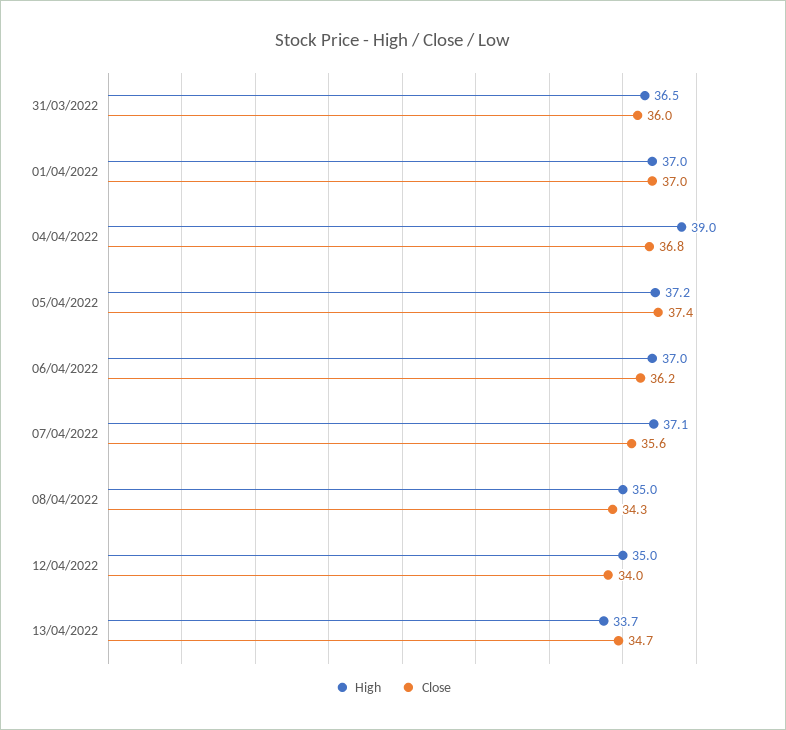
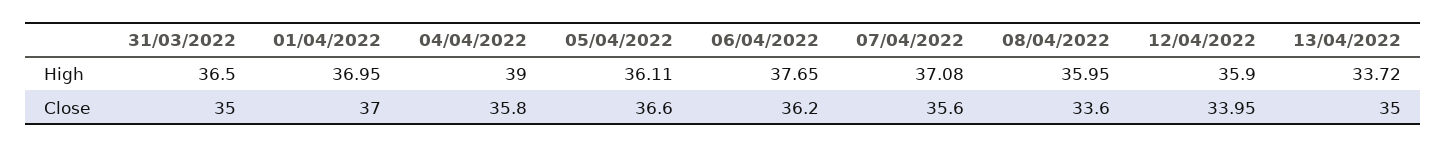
  {
    "High": {
      "31/03/2022": 36.5,
      "01/04/2022": 36.95,
      "04/04/2022": 39,
-     "05/04/2022": 37.2,
+     "05/04/2022": 36.11,
-     "06/04/2022": 37,
+     "06/04/2022": 37.65,
      "07/04/2022": 37.08,
-     "08/04/2022": 35,
+     "08/04/2022": 35.95,
-     "12/04/2022": 35,
+     "12/04/2022": 35.9,
      "13/04/2022": 33.72
    },
    "Close": {
-     "31/03/2022": 36,
+     "31/03/2022": 35,
      "01/04/2022": 37,
-     "04/04/2022": 36.8,
+     "04/04/2022": 35.8,
-     "05/04/2022": 37.4,
+     "05/04/2022": 36.6,
      "06/04/2022": 36.2,
      "07/04/2022": 35.6,
-     "08/04/2022": 34.3,
+     "08/04/2022": 33.6,
      "12/04/2022": 33.95,
-     "13/04/2022": 34.7
+     "13/04/2022": 35
    }
  }

